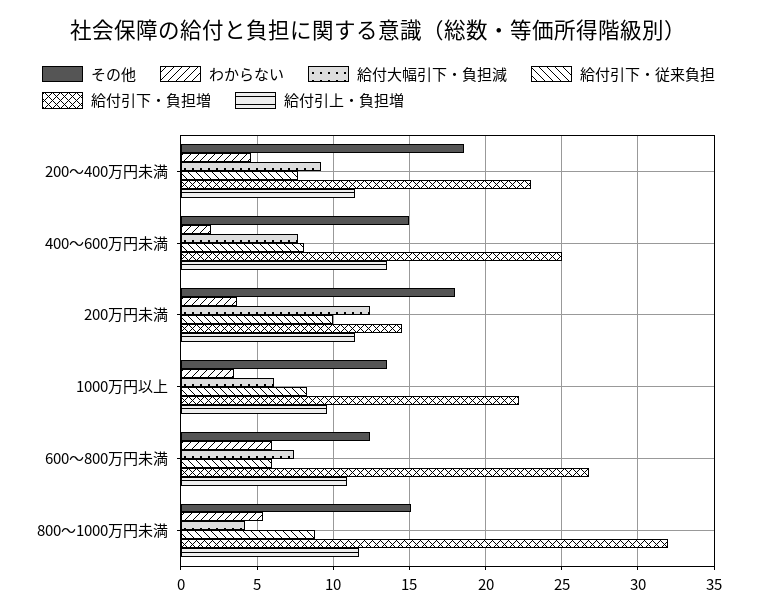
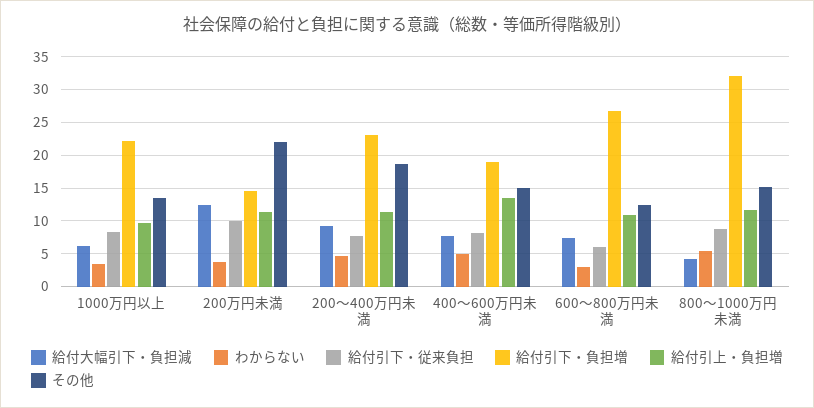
  {
    "その他": {
      "200～400万円未満": 18.5,
      "400～600万円未満": 15,
-     "200万円未満": 18,
+     "200万円未満": 22,
      "1000万円以上": 13.5,
      "600～800万円未満": 12.5,
      "800～1000万円未満": 15
    },
    "わからない": {
      "200～400万円未満": 4.5,
-     "400～600万円未満": 2,
+     "400～600万円未満": 5,
      "200万円未満": 3.5,
      "1000万円以上": 3.5,
-     "600～800万円未満": 6,
+     "600～800万円未満": 3,
      "800～1000万円未満": 5.5
    },
    "給付大幅引下・負担減": {
      "200～400万円未満": 9,
      "400～600万円未満": 7.5,
      "200万円未満": 12.5,
      "1000万円以上": 6,
      "600～800万円未満": 7.5,
      "800～1000万円未満": 4
    },
    "給付引下・従来負担": {
      "200～400万円未満": 7.5,
      "400～600万円未満": 8,
      "200万円未満": 10,
      "1000万円以上": 8.5,
      "600～800万円未満": 6,
      "800～1000万円未満": 9
    },
    "給付引下・負担増": {
      "200～400万円未満": 23,
-     "400～600万円未満": 25,
+     "400～600万円未満": 19,
      "200万円未満": 14.5,
      "1000万円以上": 22,
      "600～800万円未満": 27,
      "800～1000万円未満": 32
    },
    "給付引上・負担増": {
      "200～400万円未満": 11.5,
      "400～600万円未満": 13.5,
      "200万円未満": 11.5,
      "1000万円以上": 9.5,
      "600～800万円未満": 11,
      "800～1000万円未満": 11.5
    }
  }

